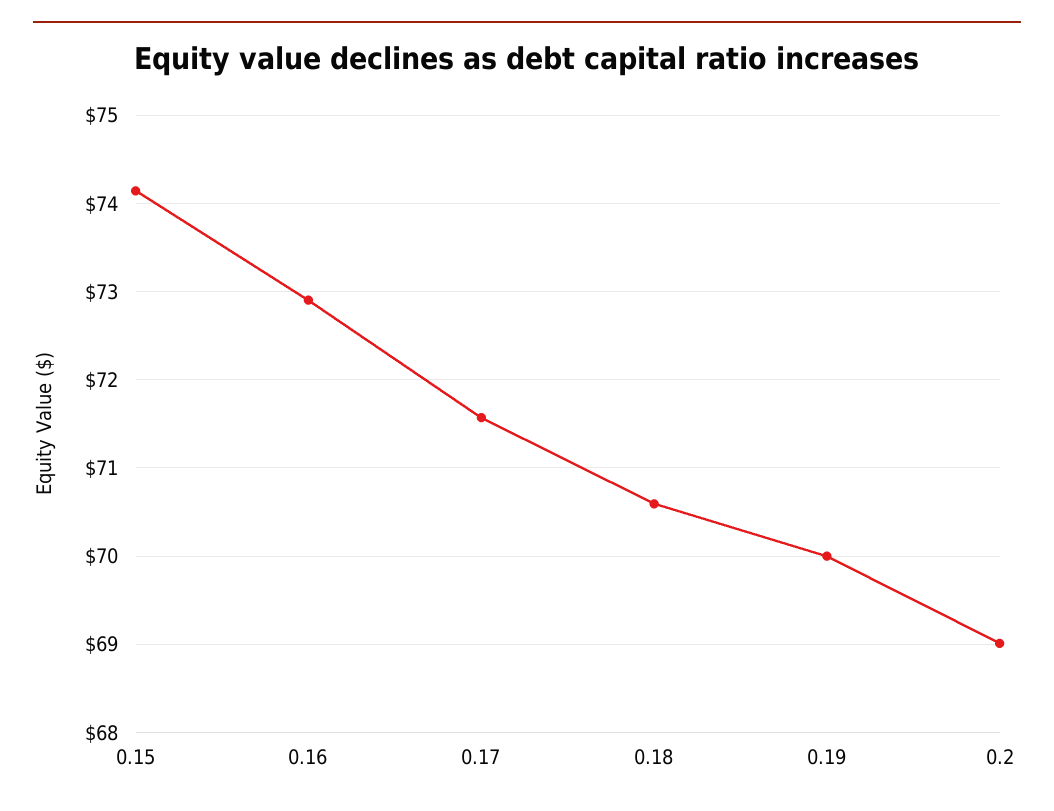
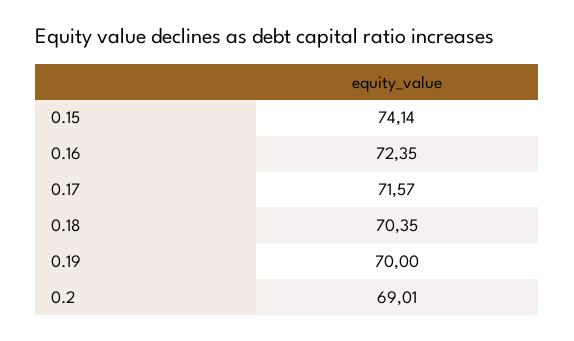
  {
    "0.15": 74.14,
-   "0.16": 72.9,
+   "0.16": 72.35,
    "0.17": 71.57,
-   "0.18": 70.6,
+   "0.18": 70.35,
    "0.19": 70,
    "0.2": 69.01
  }

